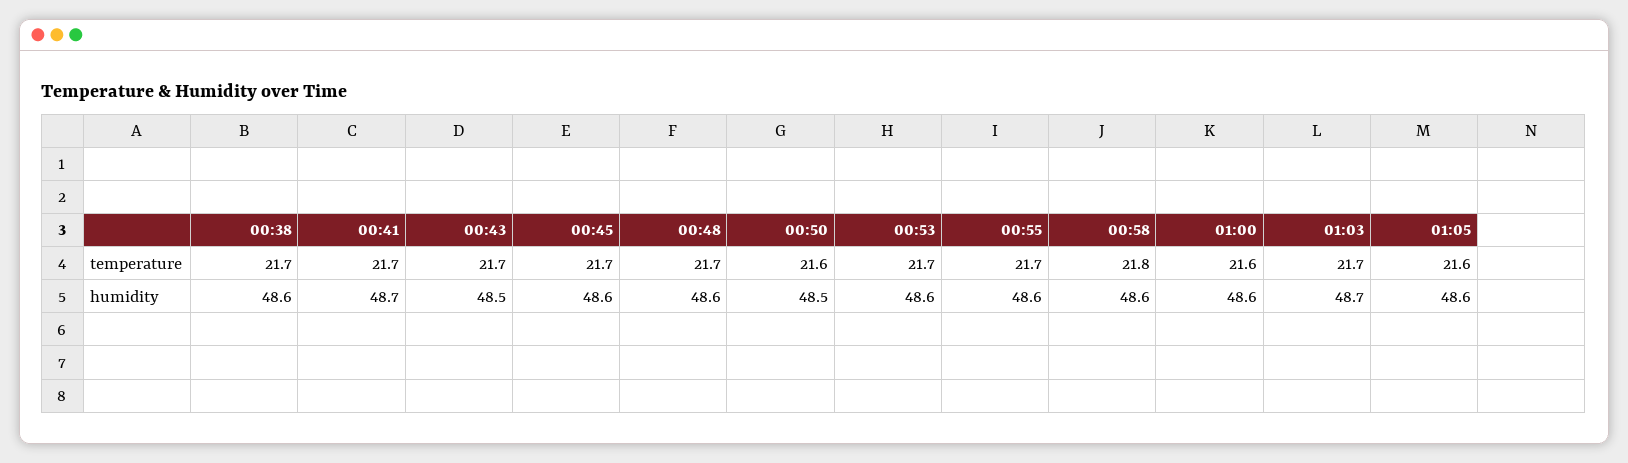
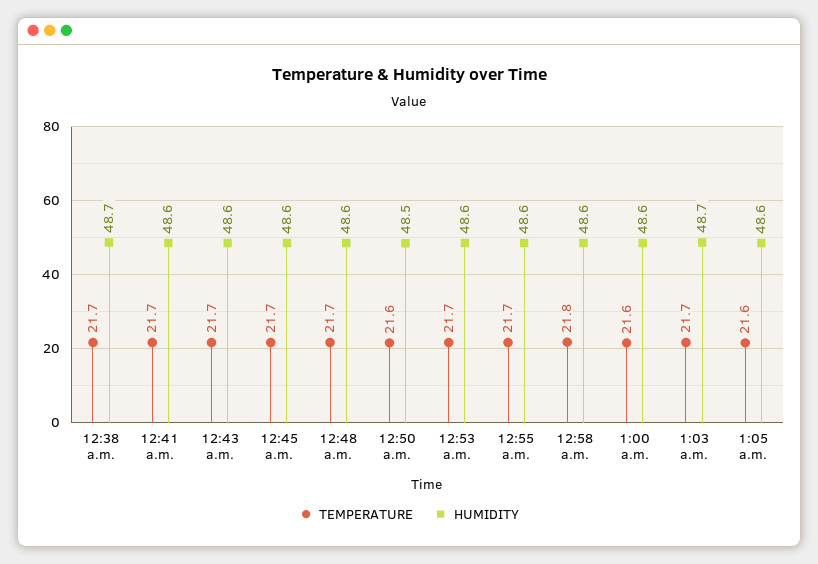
  {
    "temperature": {
      "00:38": 21.7,
      "00:41": 21.7,
      "00:43": 21.7,
      "00:45": 21.7,
      "00:48": 21.7,
      "00:50": 21.6,
      "00:53": 21.7,
      "00:55": 21.7,
      "00:58": 21.8,
      "01:00": 21.6,
      "01:03": 21.7,
      "01:05": 21.6
    },
    "humidity": {
-     "00:38": 48.6,
+     "00:38": 48.7,
-     "00:41": 48.7,
+     "00:41": 48.6,
-     "00:43": 48.5,
+     "00:43": 48.6,
      "00:45": 48.6,
      "00:48": 48.6,
      "00:50": 48.5,
      "00:53": 48.6,
      "00:55": 48.6,
      "00:58": 48.6,
      "01:00": 48.6,
      "01:03": 48.7,
      "01:05": 48.6
    }
  }

